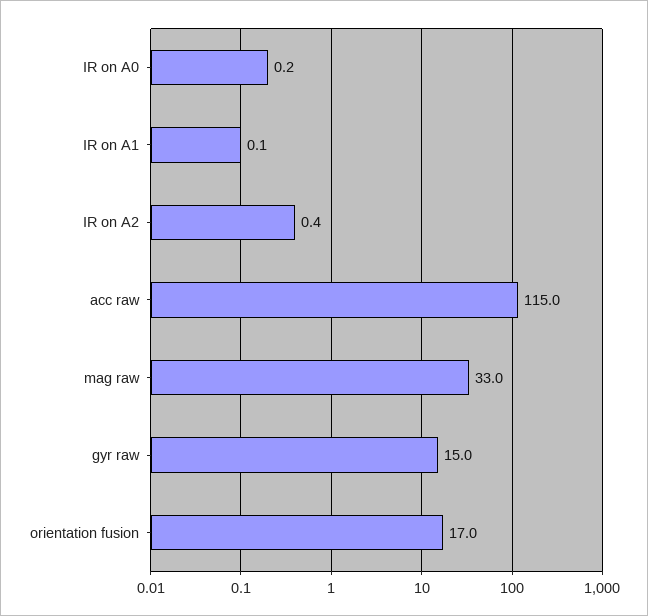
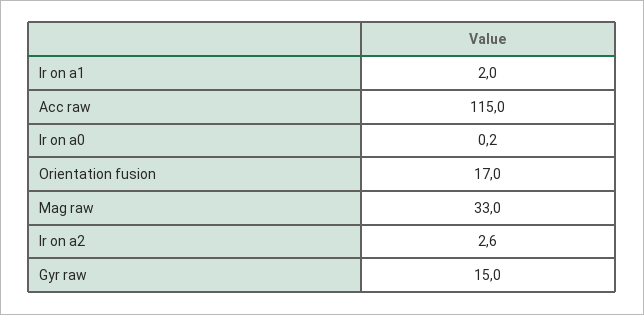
  {
    "IR on A0": 0.2,
-   "IR on A1": 0.1,
+   "IR on A1": 2,
-   "IR on A2": 0.4,
+   "IR on A2": 2.6,
    "acc raw": 115,
    "mag raw": 33,
    "gyr raw": 15,
    "orientation fusion": 17
  }

